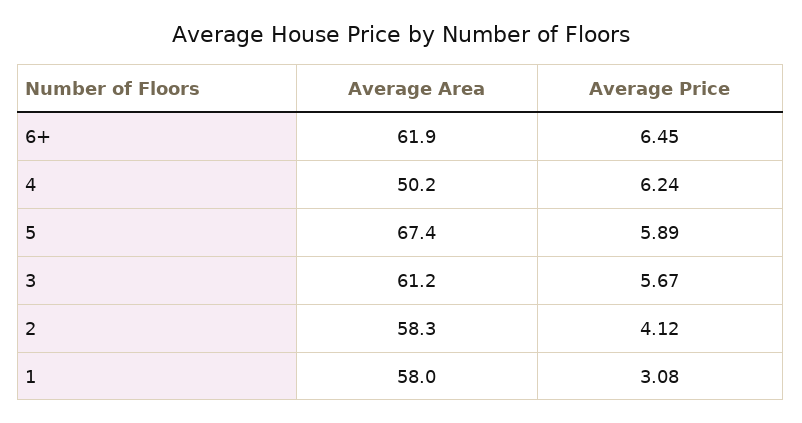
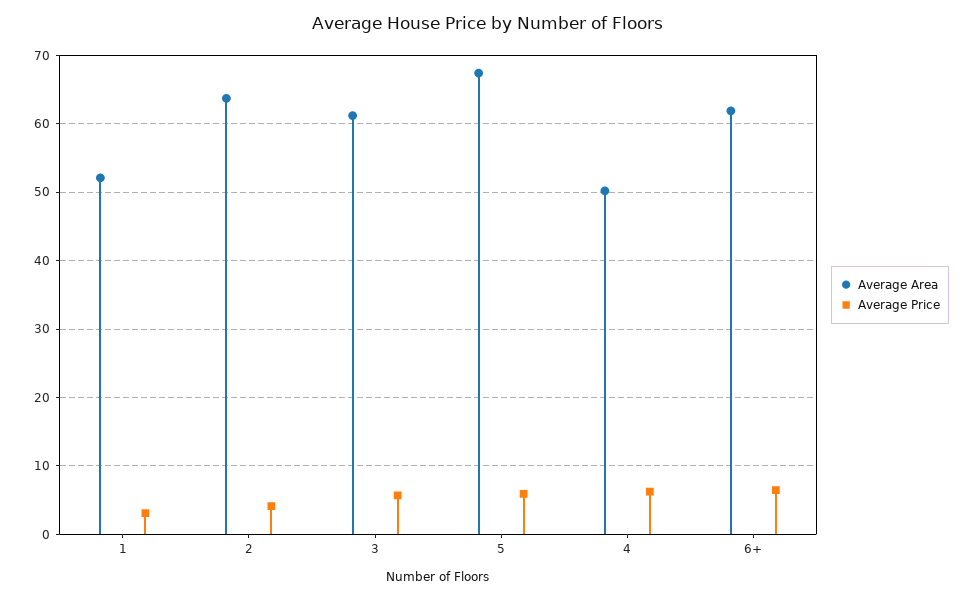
  {
    "Average Area": {
      "6+": 61.9,
      "4": 50.2,
      "5": 67.4,
      "3": 61.2,
-     "2": 58.3,
+     "2": 64,
-     "1": 58
+     "1": 52
    },
    "Average Price": {
      "6+": 6.45,
      "4": 6.24,
      "5": 5.89,
      "3": 5.67,
      "2": 4.12,
      "1": 3.08
    }
  }

